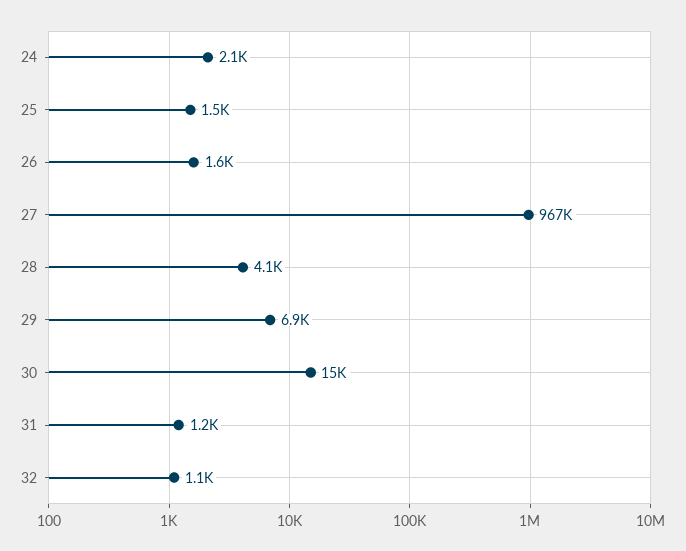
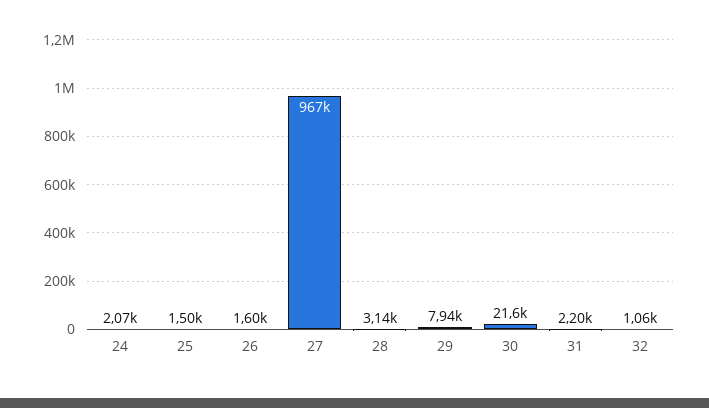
  {
    "24": 2070,
    "25": 1500,
    "26": 1600,
    "27": 967000,
-   "28": 4100,
+   "28": 3140,
-   "29": 6900,
+   "29": 7940,
-   "30": 15000,
+   "30": 21600,
-   "31": 1200,
+   "31": 2200,
    "32": 1060
  }

